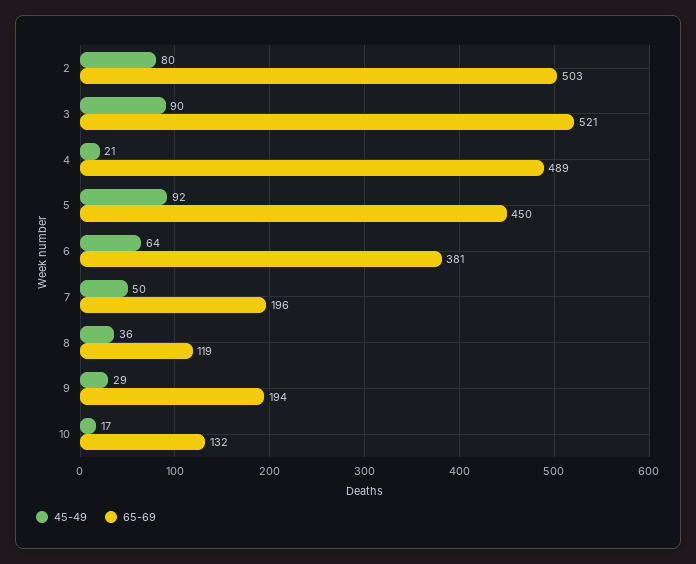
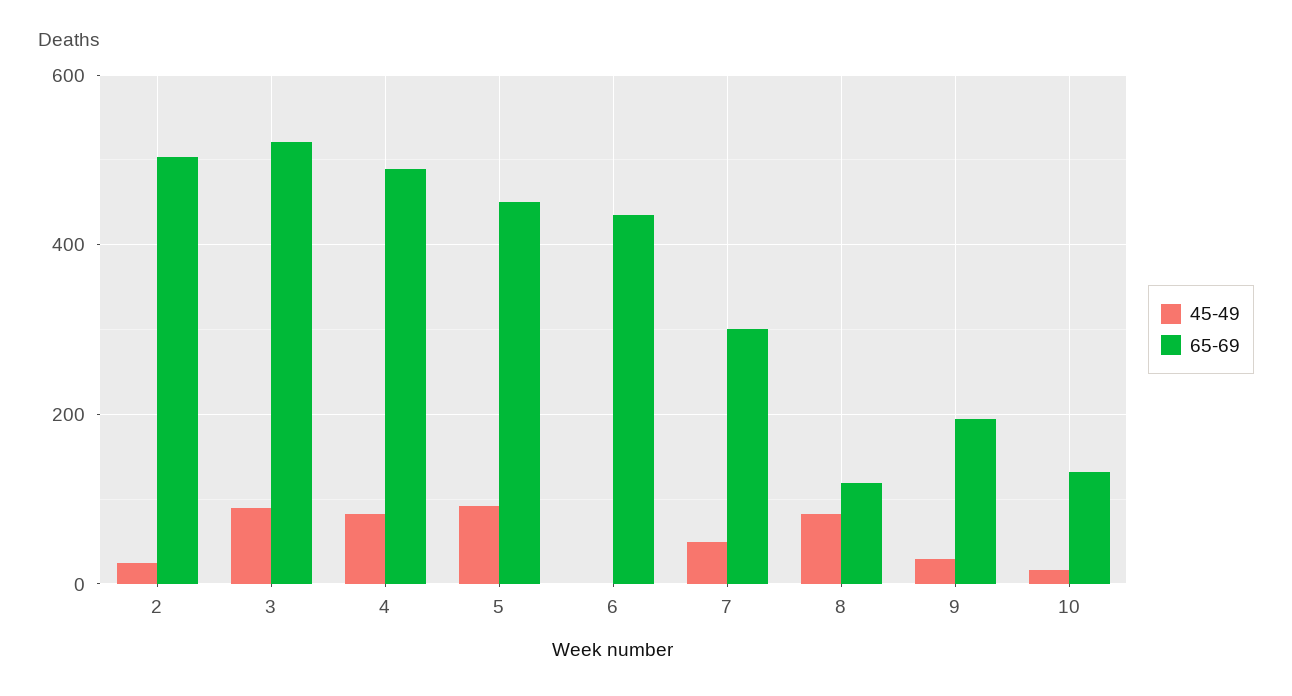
  {
    "45-49": {
-     "2": 80,
+     "2": 20,
      "3": 90,
-     "4": 21,
+     "4": 80,
      "5": 92,
-     "6": 64,
+     "6": 0,
      "7": 50,
-     "8": 36,
+     "8": 80,
      "9": 29,
      "10": 17
    },
    "65-69": {
      "2": 503,
      "3": 521,
      "4": 489,
      "5": 450,
-     "6": 381,
+     "6": 440,
-     "7": 196,
+     "7": 300,
      "8": 119,
      "9": 194,
      "10": 132
    }
  }

